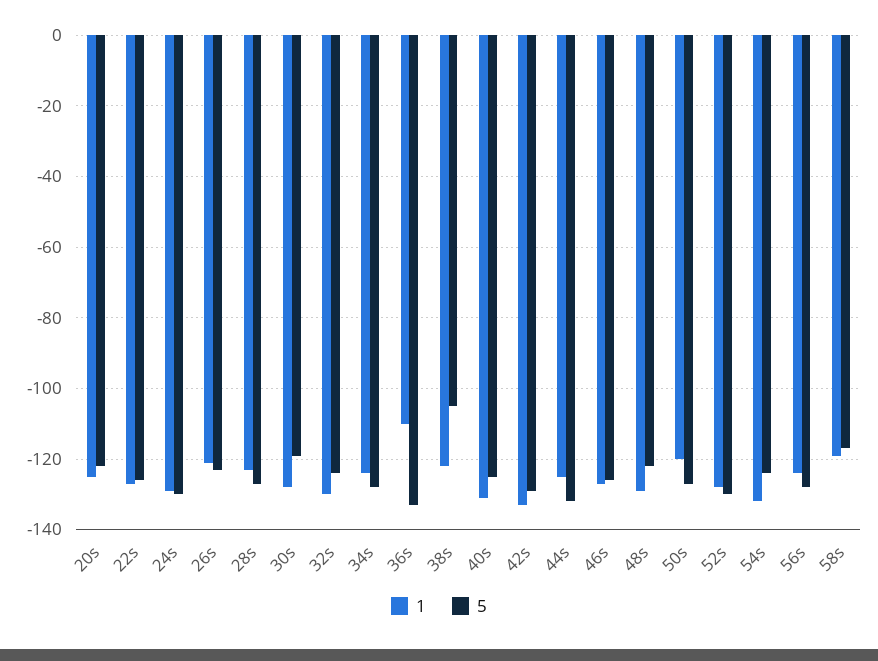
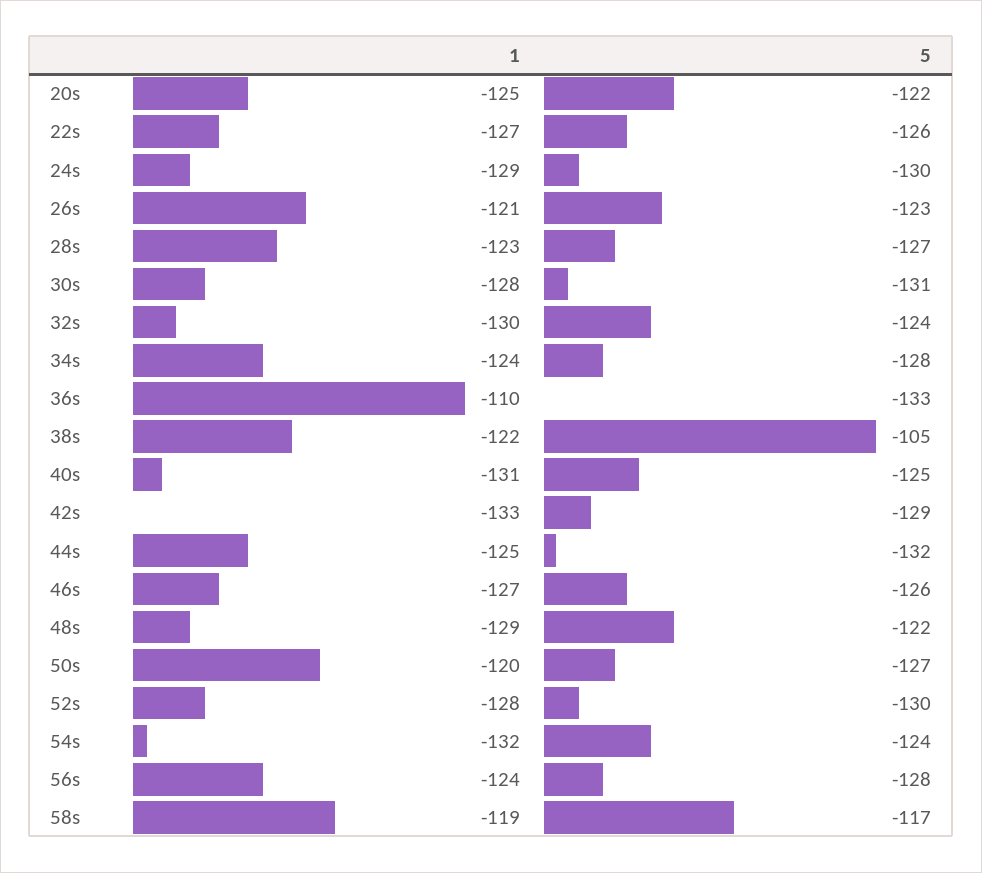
  {
    "1": {
      "20s": -125,
      "22s": -127,
      "24s": -129,
      "26s": -121,
      "28s": -123,
      "30s": -128,
      "32s": -130,
      "34s": -124,
      "36s": -110,
      "38s": -122,
      "40s": -131,
      "42s": -133,
      "44s": -125,
      "46s": -127,
      "48s": -129,
      "50s": -120,
      "52s": -128,
      "54s": -132,
      "56s": -124,
      "58s": -119
    },
    "5": {
      "20s": -122,
      "22s": -126,
      "24s": -130,
      "26s": -123,
      "28s": -127,
-     "30s": -120,
+     "30s": -131,
      "32s": -124,
      "34s": -128,
      "36s": -133,
      "38s": -105,
      "40s": -125,
      "42s": -129,
      "44s": -132,
      "46s": -126,
      "48s": -122,
      "50s": -127,
      "52s": -130,
      "54s": -124,
      "56s": -128,
      "58s": -117
    }
  }

